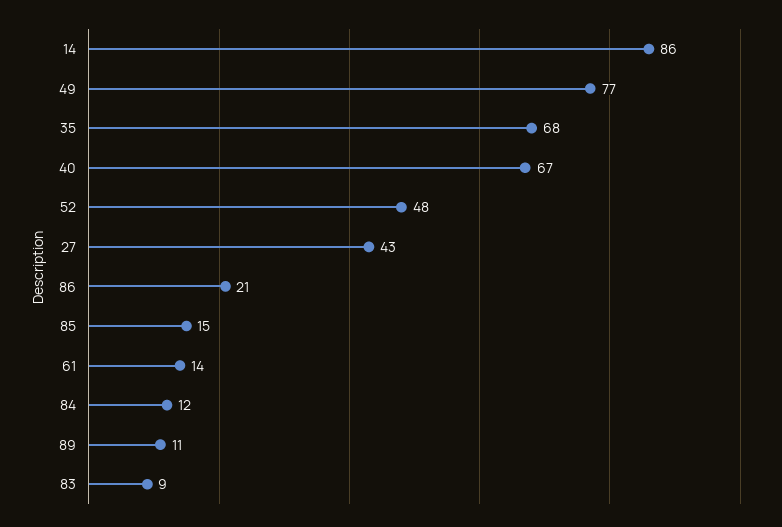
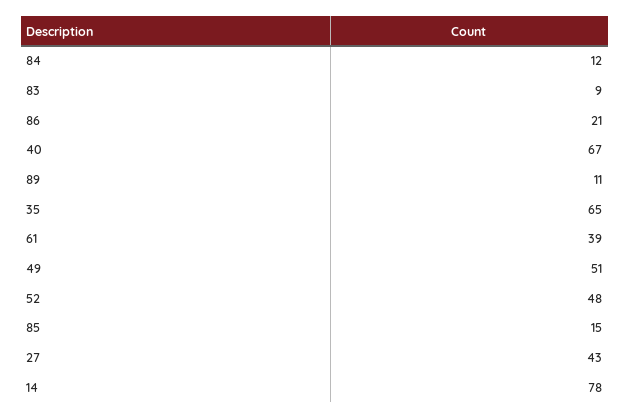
  {
-   "14": 86,
+   "14": 78,
-   "49": 77,
+   "49": 51,
-   "35": 68,
+   "35": 65,
    "40": 67,
    "52": 48,
    "27": 43,
    "86": 21,
    "85": 15,
-   "61": 14,
+   "61": 39,
    "84": 12,
    "89": 11,
    "83": 9
  }

